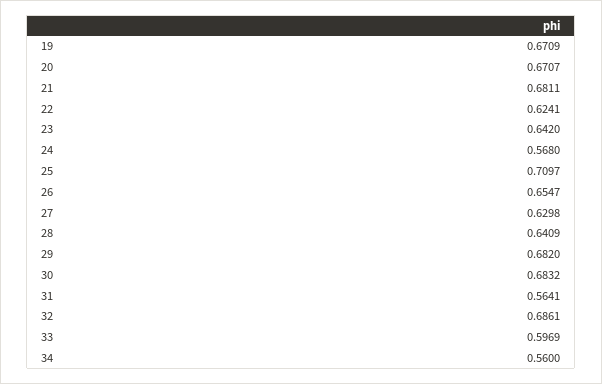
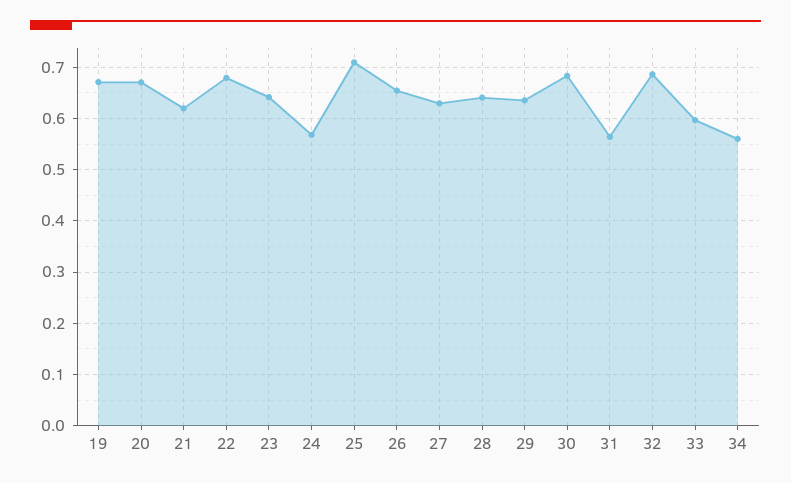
  {
    "19": 0.6709,
    "20": 0.6707,
-   "21": 0.6811,
+   "21": 0.62,
-   "22": 0.6241,
+   "22": 0.68,
    "23": 0.642,
    "24": 0.568,
    "25": 0.7097,
    "26": 0.6547,
    "27": 0.6298,
    "28": 0.6409,
-   "29": 0.682,
+   "29": 0.64,
    "30": 0.6832,
    "31": 0.5641,
    "32": 0.6861,
    "33": 0.5969,
    "34": 0.56
  }

